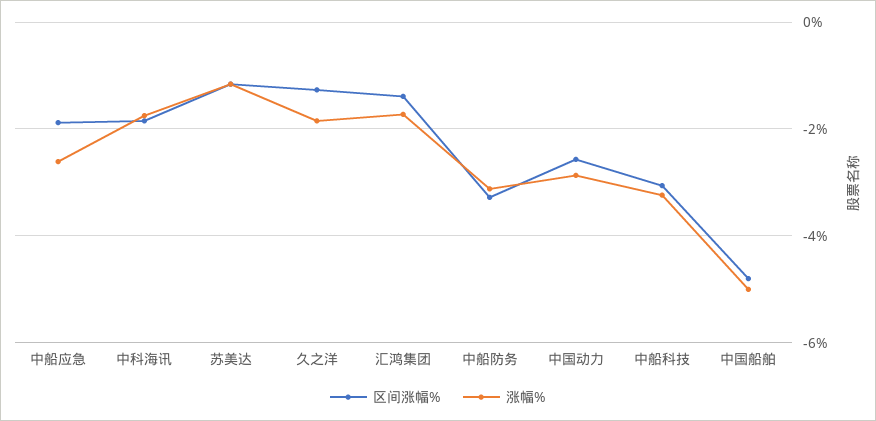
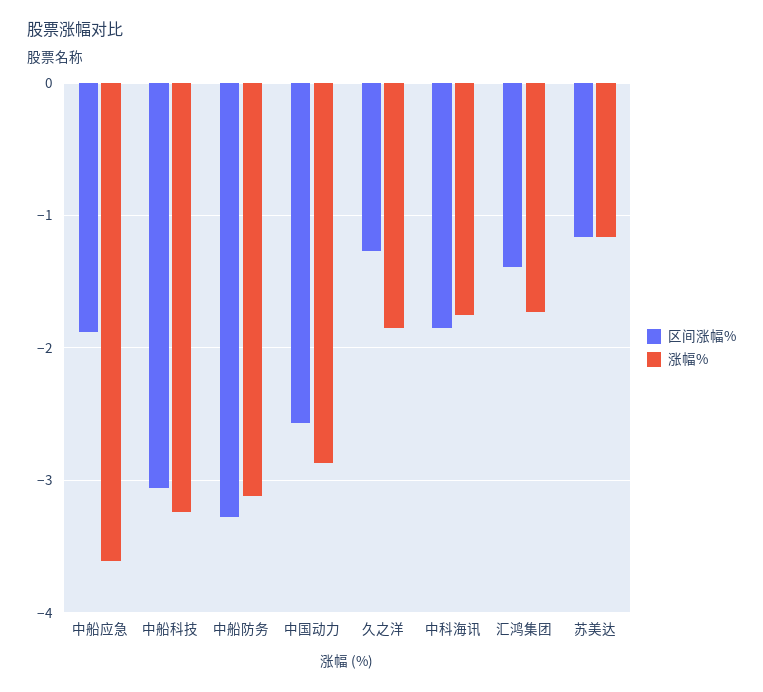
  {
    "区间涨幅%": {
      "中船应急": -1.9,
      "中科海讯": -1.9,
      "苏美达": -1.2,
      "久之洋": -1.3,
      "汇鸿集团": -1.4,
      "中船防务": -3.3,
      "中国动力": -2.6,
-     "中船科技": -3.1,
+     "中船科技": -3.1
-     "中国船舶": -4.8
    },
    "涨幅%": {
-     "中船应急": -2.6,
+     "中船应急": -3.6,
      "中科海讯": -1.8,
      "苏美达": -1.2,
      "久之洋": -1.9,
      "汇鸿集团": -1.7,
      "中船防务": -3.1,
      "中国动力": -2.9,
-     "中船科技": -3.2,
+     "中船科技": -3.2
-     "中国船舶": -5
    }
  }

